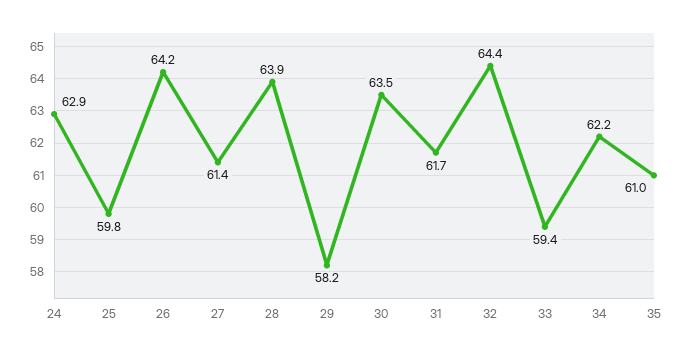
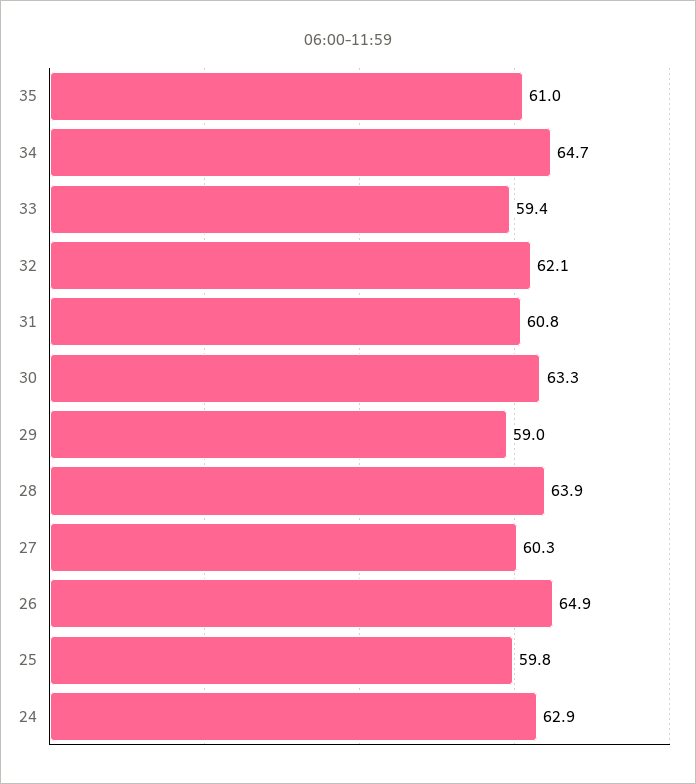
  {
    "24": 62.9,
    "25": 59.8,
-   "26": 64.2,
+   "26": 64.9,
-   "27": 61.4,
+   "27": 60.3,
    "28": 63.9,
-   "29": 58.2,
+   "29": 59,
-   "30": 63.5,
+   "30": 63.3,
-   "31": 61.7,
+   "31": 60.8,
-   "32": 64.4,
+   "32": 62.1,
    "33": 59.4,
-   "34": 62.2,
+   "34": 64.7,
    "35": 61
  }

